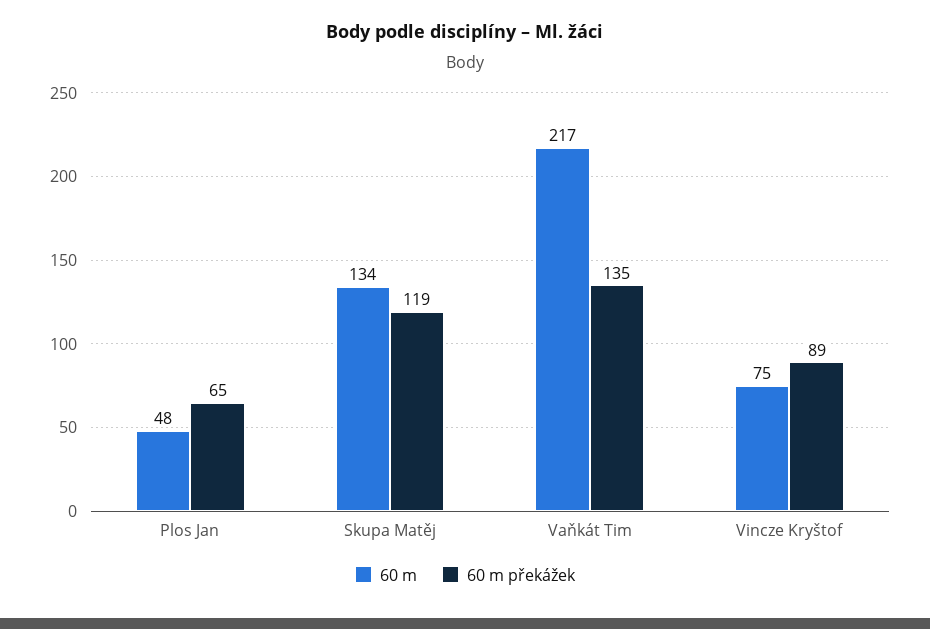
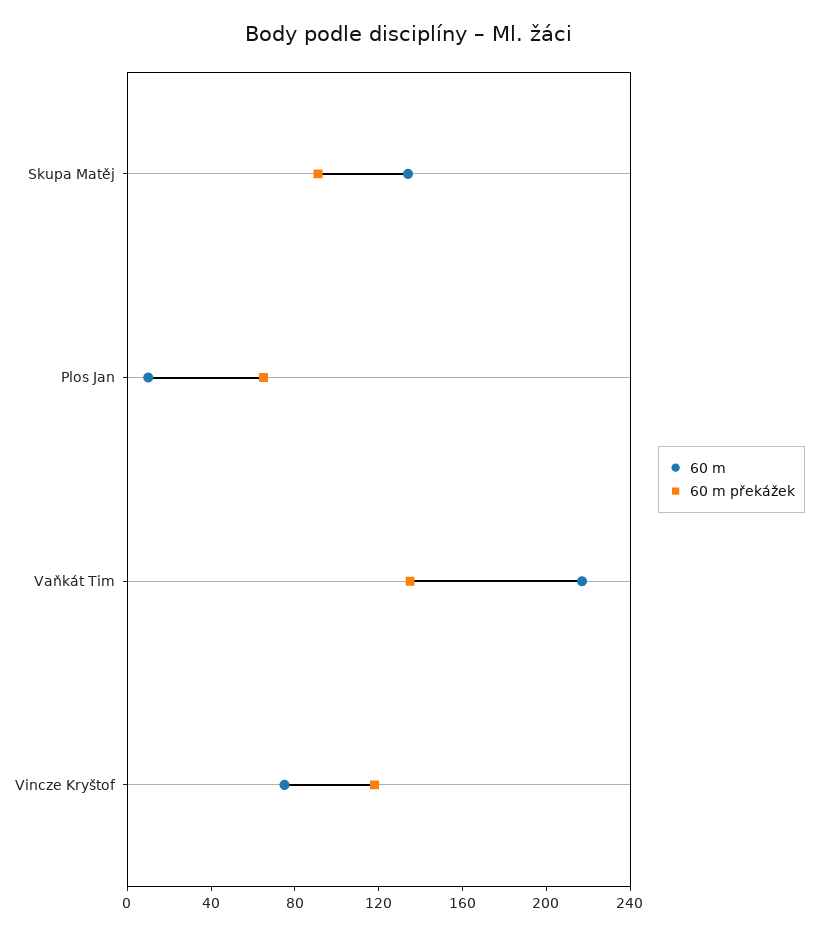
  {
    "60 m": {
-     "Plos Jan": 48,
+     "Plos Jan": 10,
      "Skupa Matěj": 134,
      "Vaňkát Tim": 217,
      "Vincze Kryštof": 75
    },
    "60 m překážek": {
      "Plos Jan": 65,
-     "Skupa Matěj": 119,
+     "Skupa Matěj": 90,
      "Vaňkát Tim": 135,
-     "Vincze Kryštof": 89
+     "Vincze Kryštof": 120
    }
  }

